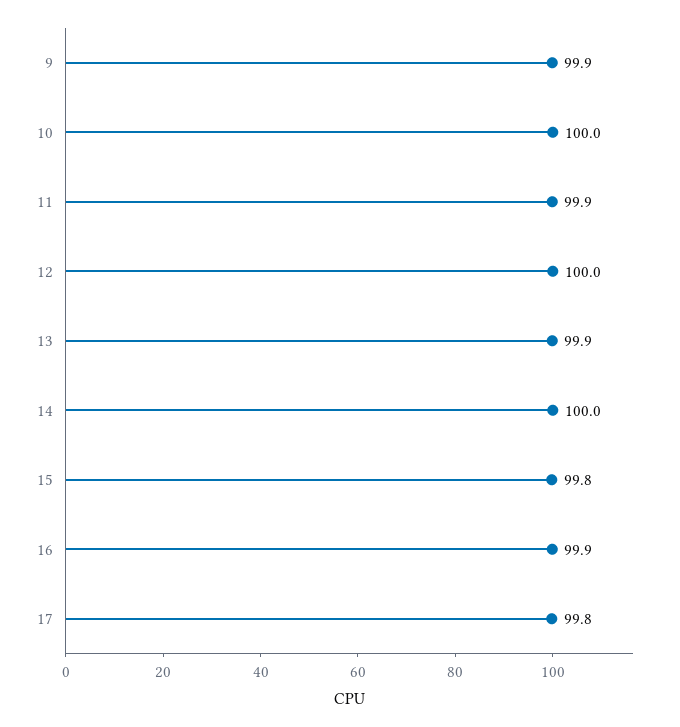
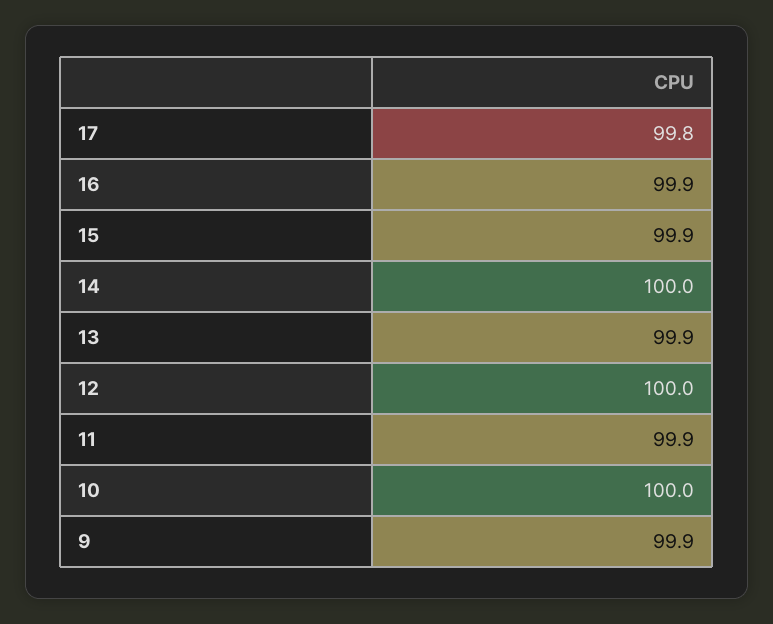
  {
    "9": 99.9,
    "10": 100,
    "11": 99.9,
    "12": 100,
    "13": 99.9,
    "14": 100,
-   "15": 99.8,
+   "15": 99.9,
    "16": 99.9,
    "17": 99.8
  }

